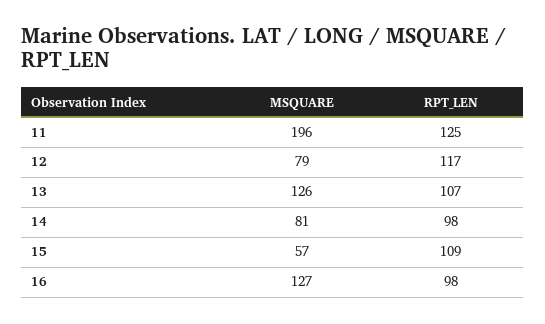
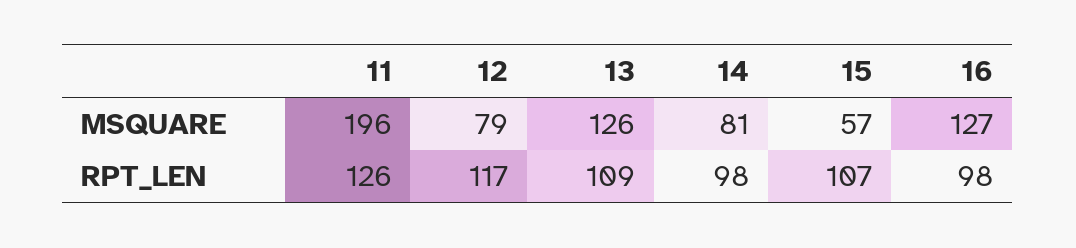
  {
    "MSQUARE": {
      "11": 196,
      "12": 79,
      "13": 126,
      "14": 81,
      "15": 57,
      "16": 127
    },
    "RPT_LEN": {
-     "11": 125,
+     "11": 126,
      "12": 117,
-     "13": 107,
+     "13": 109,
      "14": 98,
-     "15": 109,
+     "15": 107,
      "16": 98
    }
  }

